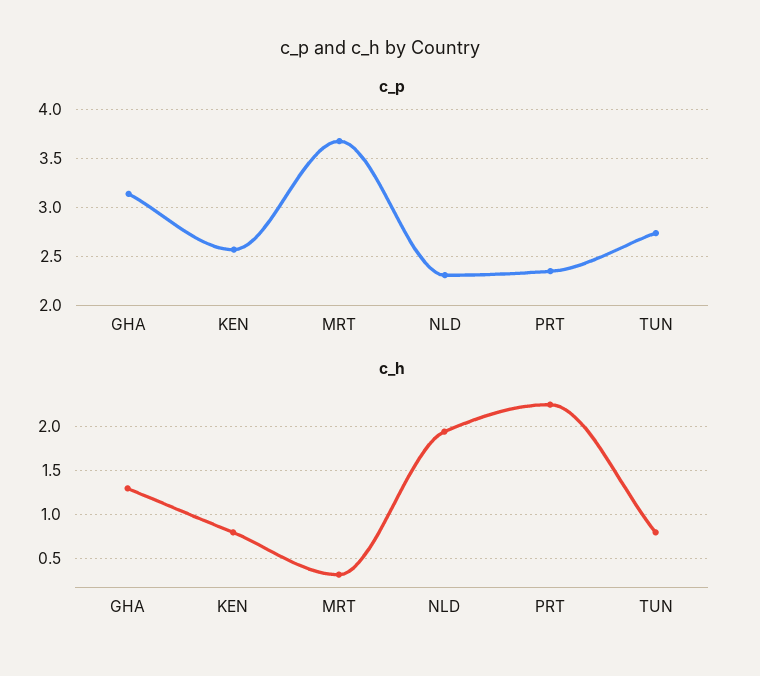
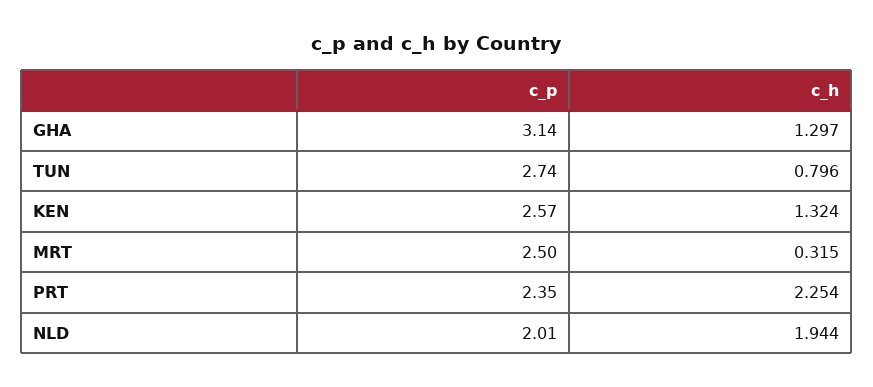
  {
    "c_p": {
      "GHA": 3.14,
      "KEN": 2.57,
-     "MRT": 3.7,
+     "MRT": 2.5,
-     "NLD": 2.3,
+     "NLD": 2.01,
      "PRT": 2.35,
      "TUN": 2.74
    },
    "c_h": {
      "GHA": 1.297,
-     "KEN": 0.8,
+     "KEN": 1.324,
      "MRT": 0.315,
      "NLD": 1.944,
      "PRT": 2.254,
      "TUN": 0.796
    }
  }

